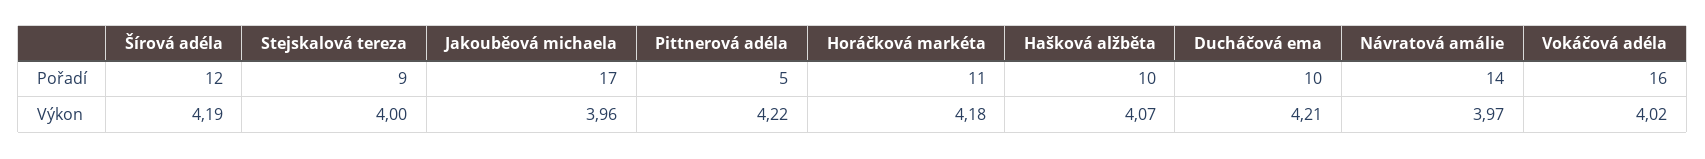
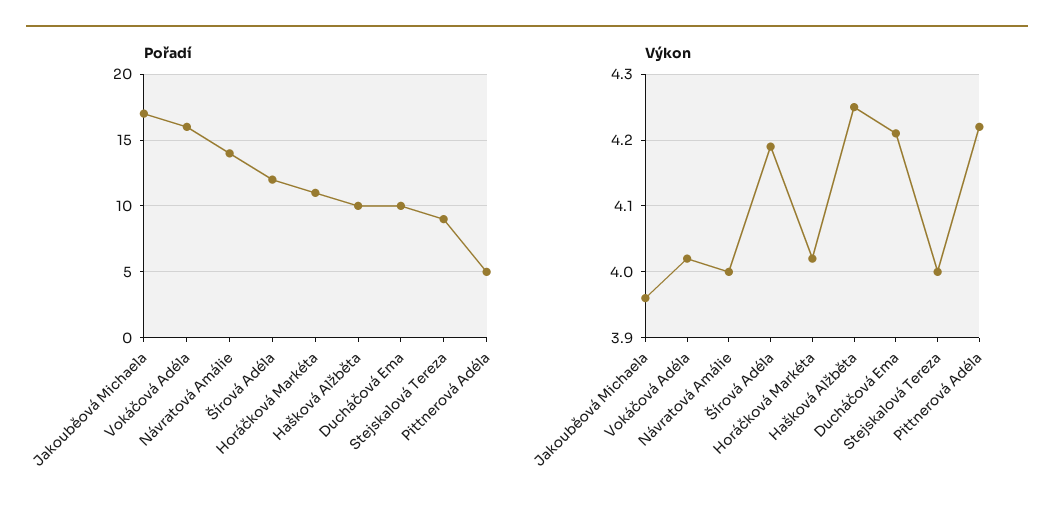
  {
    "Pořadí": {
      "Šírová adéla": 12,
      "Stejskalová tereza": 9,
      "Jakouběová michaela": 17,
      "Pittnerová adéla": 5,
      "Horáčková markéta": 11,
      "Hašková alžběta": 10,
      "Ducháčová ema": 10,
      "Návratová amálie": 14,
      "Vokáčová adéla": 16
    },
    "Výkon": {
      "Šírová adéla": 4.19,
      "Stejskalová tereza": 4,
      "Jakouběová michaela": 3.96,
      "Pittnerová adéla": 4.22,
-     "Horáčková markéta": 4.18,
+     "Horáčková markéta": 4.02,
-     "Hašková alžběta": 4.07,
+     "Hašková alžběta": 4.25,
      "Ducháčová ema": 4.21,
-     "Návratová amálie": 3.97,
+     "Návratová amálie": 4,
      "Vokáčová adéla": 4.02
    }
  }

